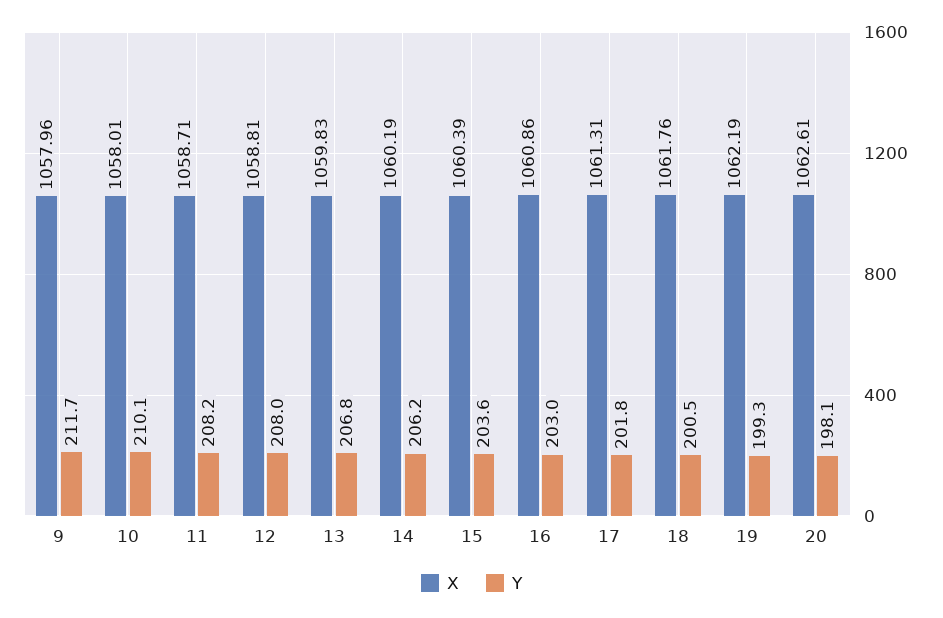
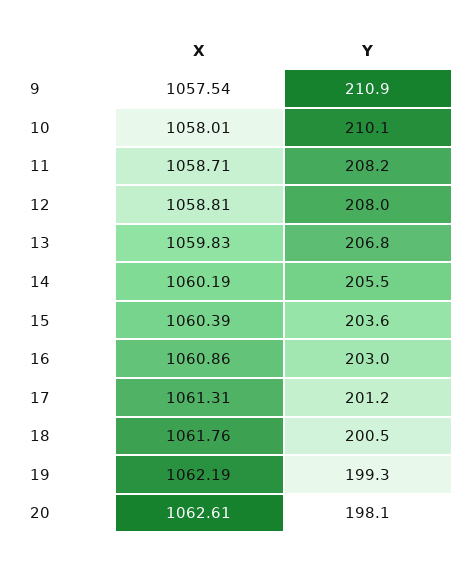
  {
    "X": {
-     "9": 1057.96,
+     "9": 1057.54,
      "10": 1058.01,
      "11": 1058.71,
      "12": 1058.81,
      "13": 1059.83,
      "14": 1060.19,
      "15": 1060.39,
      "16": 1060.86,
      "17": 1061.31,
      "18": 1061.76,
      "19": 1062.19,
      "20": 1062.61
    },
    "Y": {
-     "9": 211.7,
+     "9": 210.9,
      "10": 210.1,
      "11": 208.2,
      "12": 208,
      "13": 206.8,
-     "14": 206.2,
+     "14": 205.5,
      "15": 203.6,
      "16": 203,
-     "17": 201.8,
+     "17": 201.2,
      "18": 200.5,
      "19": 199.3,
      "20": 198.1
    }
  }

